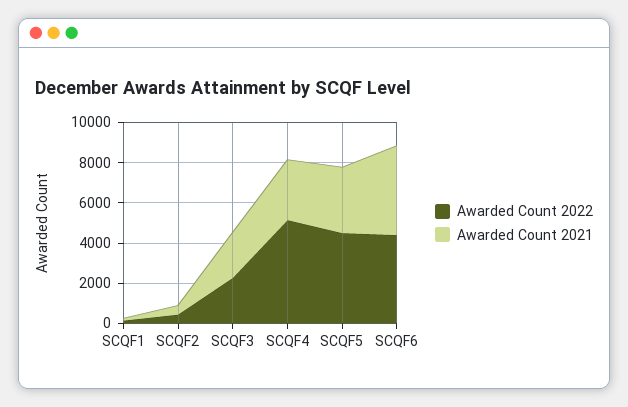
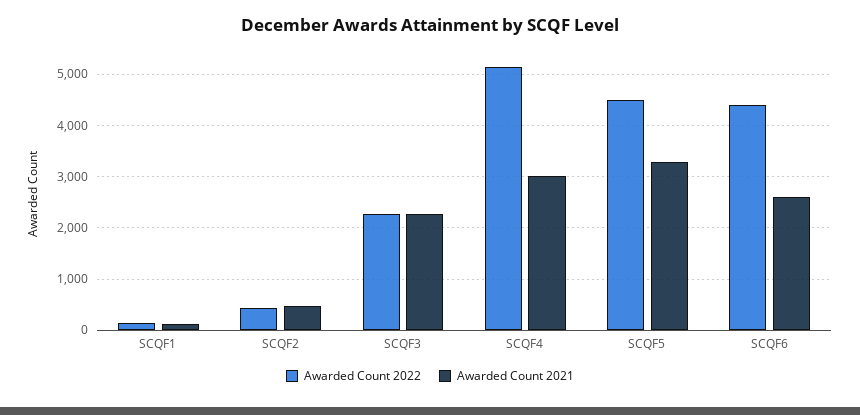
  {
    "Awarded Count 2022": {
      "SCQF1": 200,
      "SCQF2": 400,
      "SCQF3": 2200,
      "SCQF4": 5200,
      "SCQF5": 4400,
      "SCQF6": 4400
    },
    "Awarded Count 2021": {
      "SCQF1": 200,
      "SCQF2": 400,
      "SCQF3": 2200,
      "SCQF4": 3000,
      "SCQF5": 3200,
-     "SCQF6": 4500
+     "SCQF6": 2600
    }
  }

